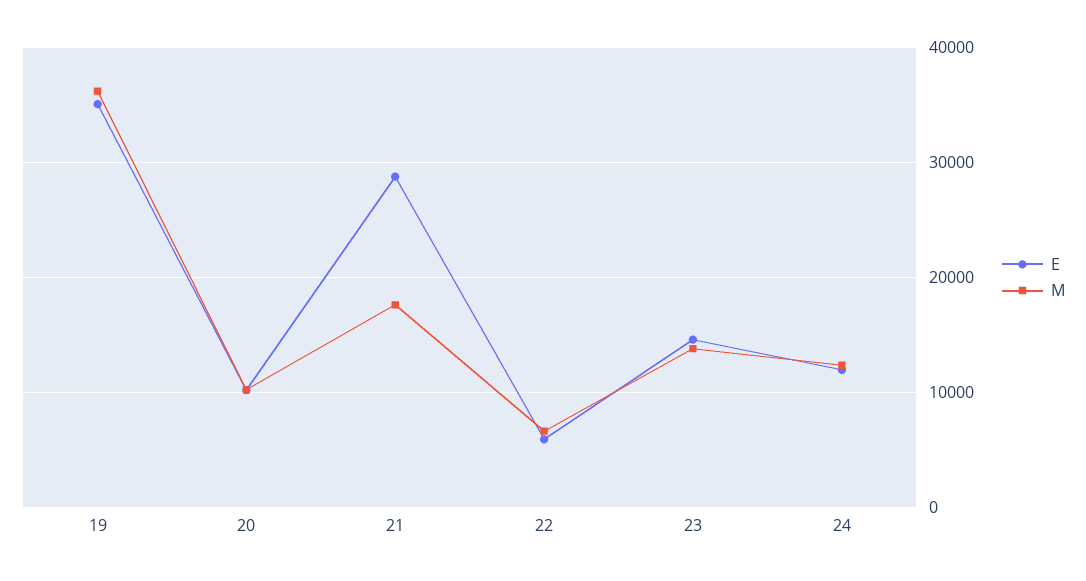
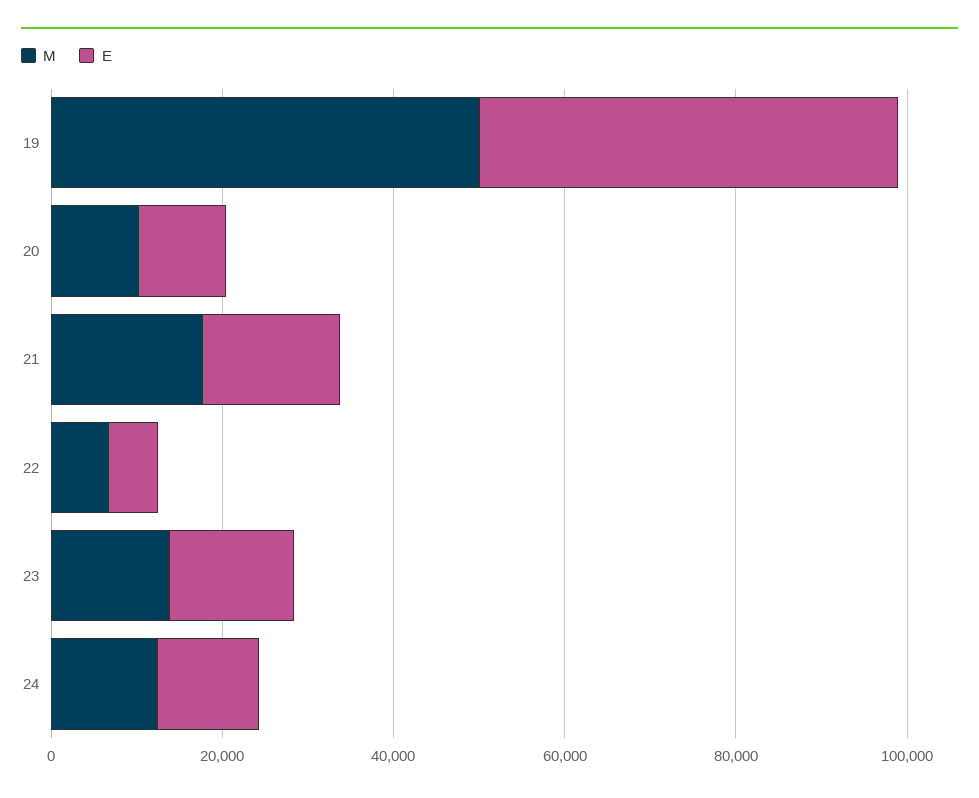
  {
    "E": {
-     "19": 35000,
+     "19": 50000,
      "20": 10000,
-     "21": 29000,
+     "21": 15000,
      "22": 6000,
      "23": 15000,
      "24": 12000
    },
    "M": {
-     "19": 36000,
+     "19": 50000,
      "20": 10000,
      "21": 18000,
      "22": 7000,
      "23": 14000,
      "24": 12000
    }
  }

